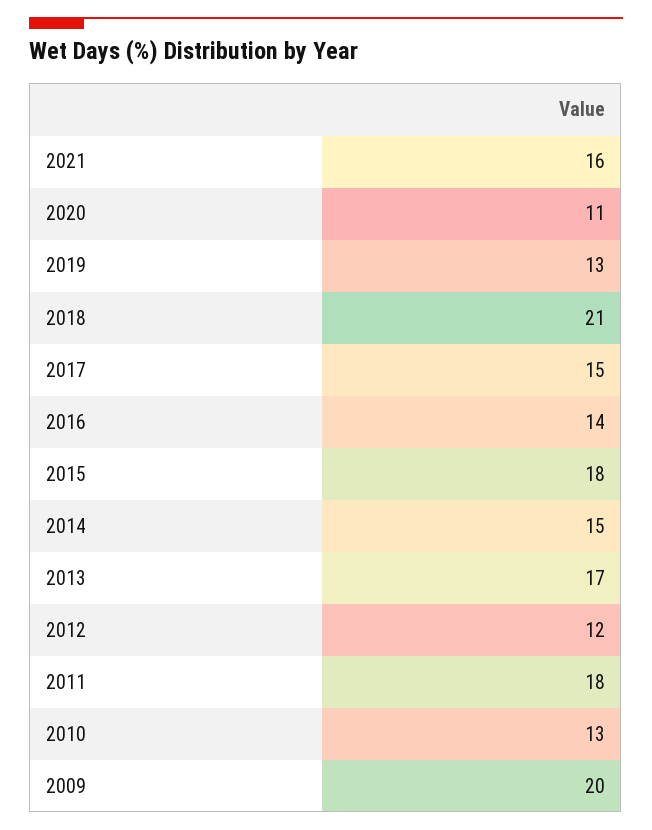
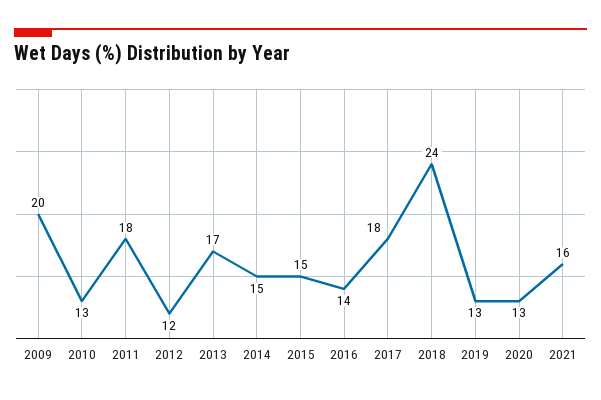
  {
    "2021": 16,
-   "2020": 11,
+   "2020": 13,
    "2019": 13,
-   "2018": 21,
+   "2018": 24,
-   "2017": 15,
+   "2017": 18,
    "2016": 14,
-   "2015": 18,
+   "2015": 15,
    "2014": 15,
    "2013": 17,
    "2012": 12,
    "2011": 18,
    "2010": 13,
    "2009": 20
  }

